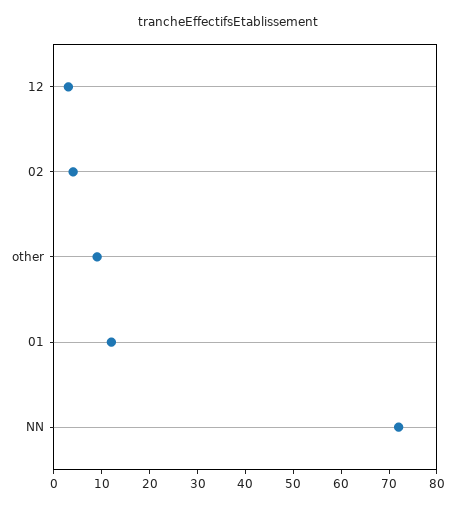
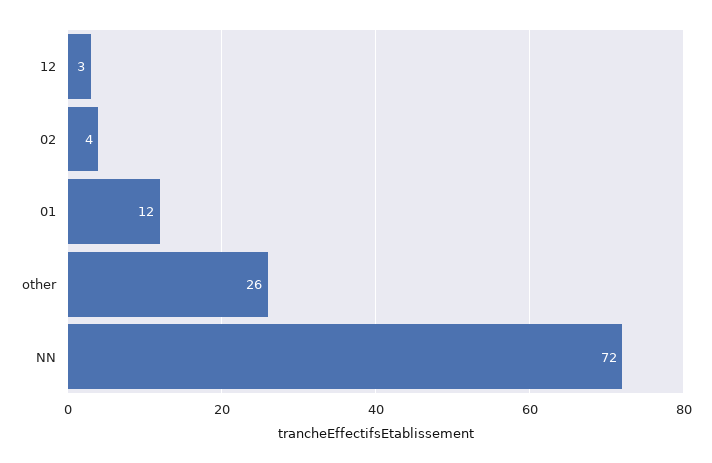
  {
    "12": 3,
    "02": 4,
-   "other": 10,
+   "other": 26,
    "01": 12,
    "NN": 72
  }

